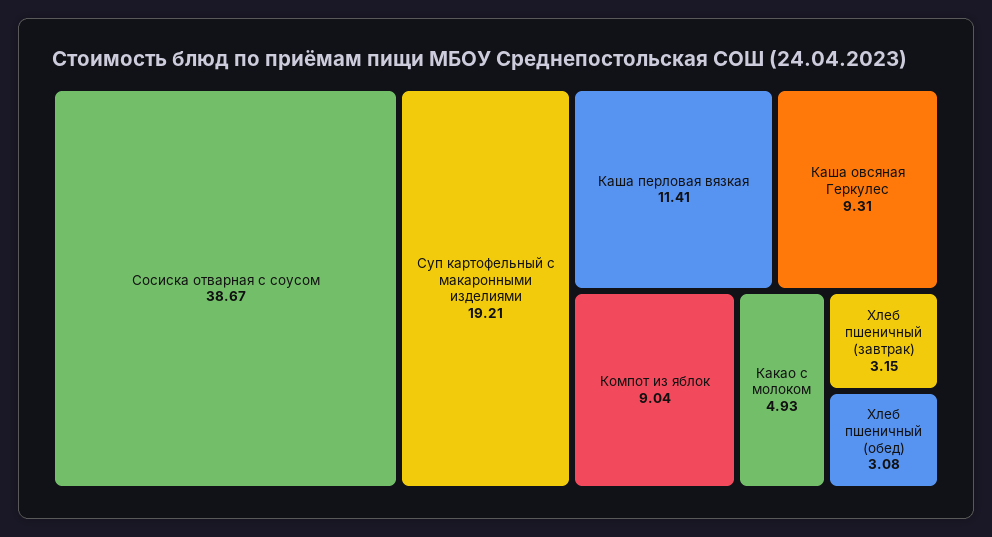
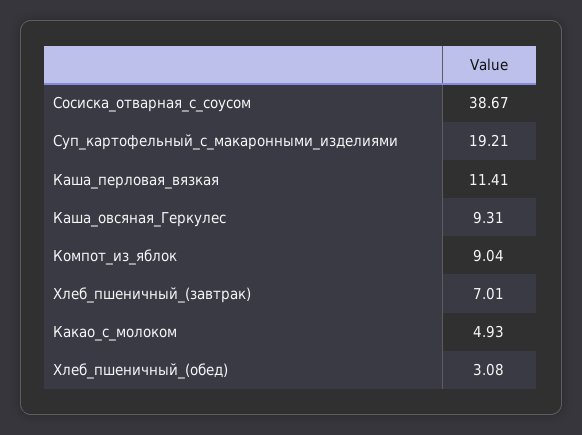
  {
    "Сосиска отварная с соусом": 38.67,
    "Суп картофельный с макаронными изделиями": 19.21,
    "Каша перловая вязкая": 11.41,
    "Каша овсяная Геркулес": 9.31,
    "Компот из яблок": 9.04,
    "Какао с молоком": 4.93,
-   "Хлеб пшеничный (завтрак)": 3.15,
+   "Хлеб пшеничный (завтрак)": 7.01,
    "Хлеб пшеничный (обед)": 3.08
  }

